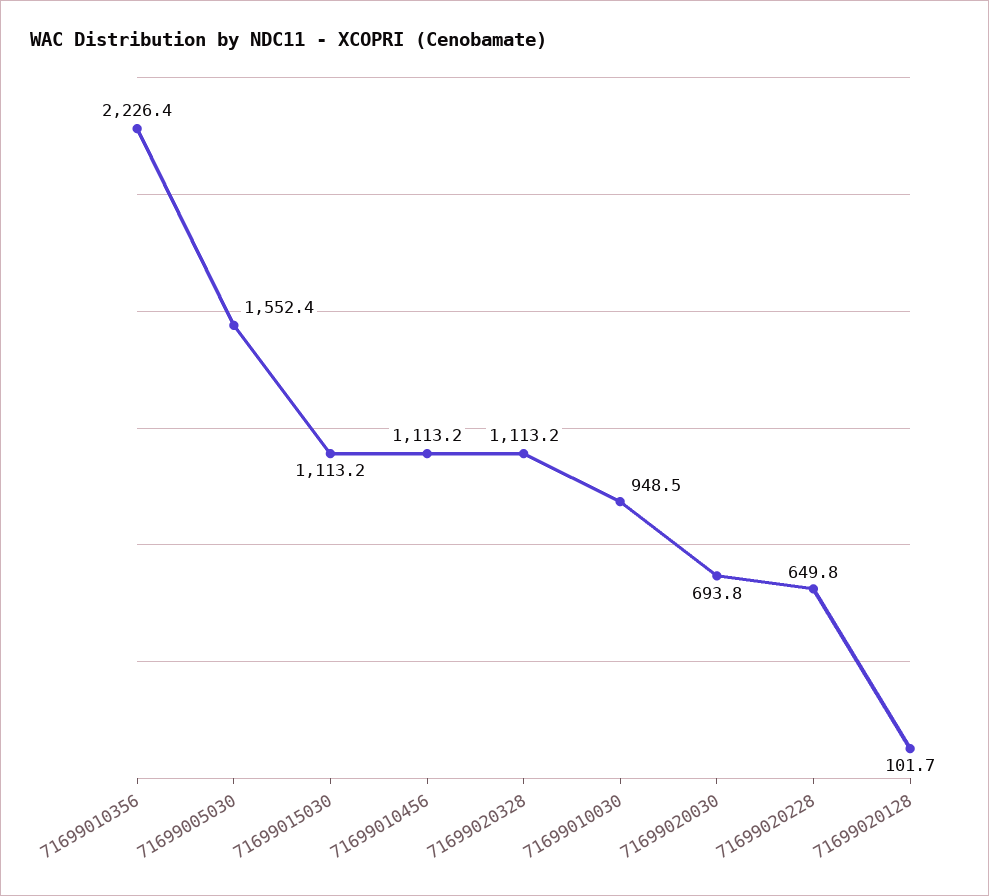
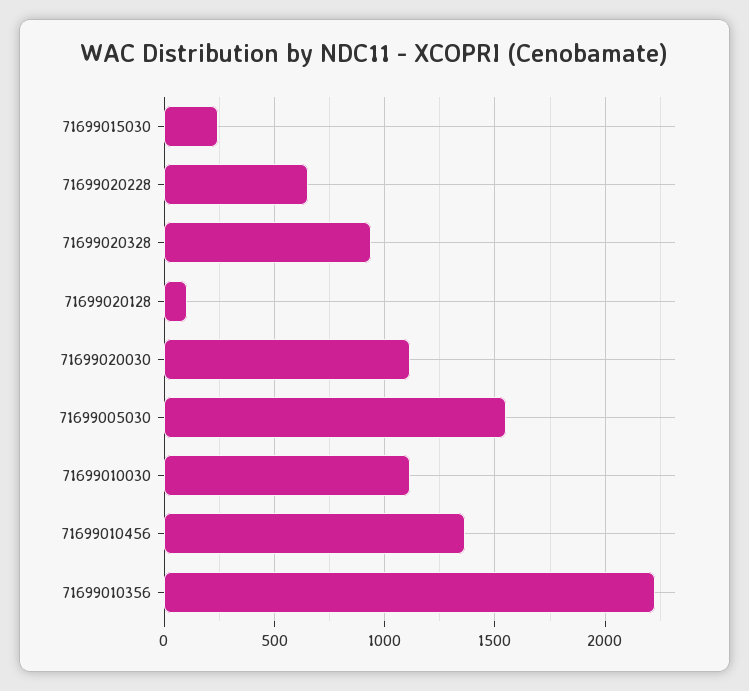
  {
    "71699010356": 2226.4,
    "71699005030": 1552.4,
-   "71699015030": 1113.2,
+   "71699015030": 250,
-   "71699010456": 1113.2,
+   "71699010456": 1350,
-   "71699020328": 1113.2,
+   "71699020328": 950,
-   "71699010030": 948.5,
+   "71699010030": 1100,
-   "71699020030": 693.8,
+   "71699020030": 1100,
    "71699020228": 649.8,
    "71699020128": 101.7
  }

